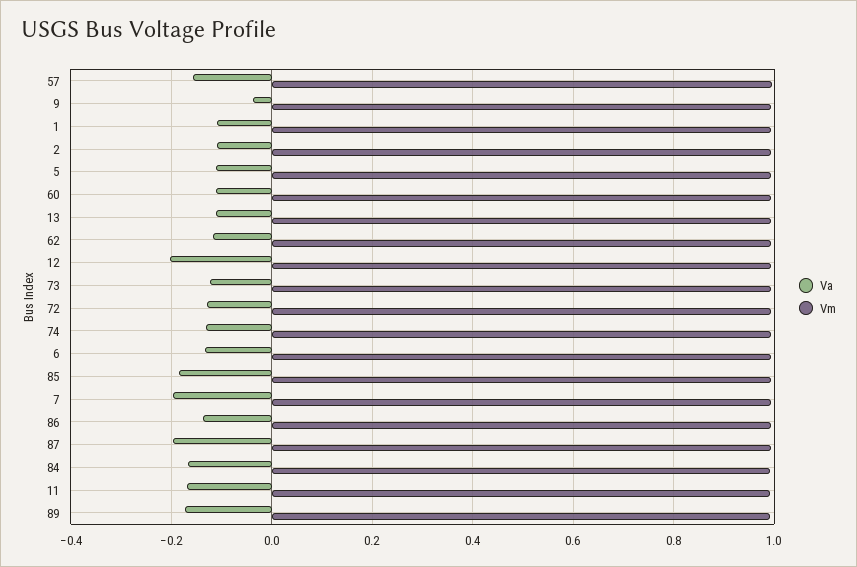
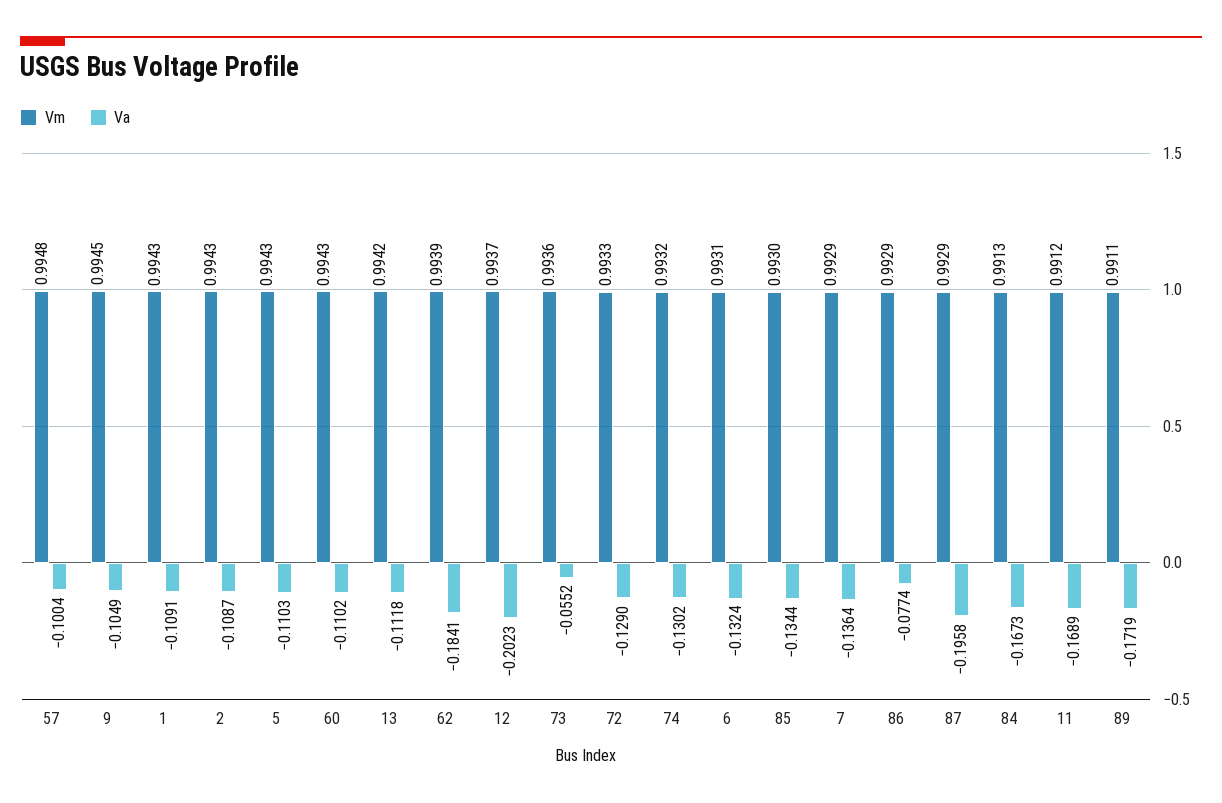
  {
    "Va": {
-     "57": -0.16,
+     "57": -0.1004,
-     "9": -0.04,
+     "9": -0.1049,
      "1": -0.1091,
      "2": -0.1087,
      "5": -0.1103,
      "60": -0.1102,
      "13": -0.1118,
-     "62": -0.12,
+     "62": -0.1841,
      "12": -0.2023,
-     "73": -0.12,
+     "73": -0.0552,
      "72": -0.129,
      "74": -0.1302,
      "6": -0.1324,
-     "85": -0.18,
+     "85": -0.1344,
-     "7": -0.2,
+     "7": -0.1364,
-     "86": -0.14,
+     "86": -0.0774,
      "87": -0.1958,
      "84": -0.1673,
      "11": -0.1689,
      "89": -0.1719
    },
    "Vm": {
      "57": 0.9948,
      "9": 0.9945,
      "1": 0.9943,
      "2": 0.9943,
      "5": 0.9943,
      "60": 0.9943,
      "13": 0.9942,
      "62": 0.9939,
      "12": 0.9937,
      "73": 0.9936,
      "72": 0.9933,
      "74": 0.9932,
      "6": 0.9931,
      "85": 0.993,
      "7": 0.9929,
      "86": 0.9929,
      "87": 0.9929,
      "84": 0.9913,
      "11": 0.9912,
      "89": 0.9911
    }
  }

